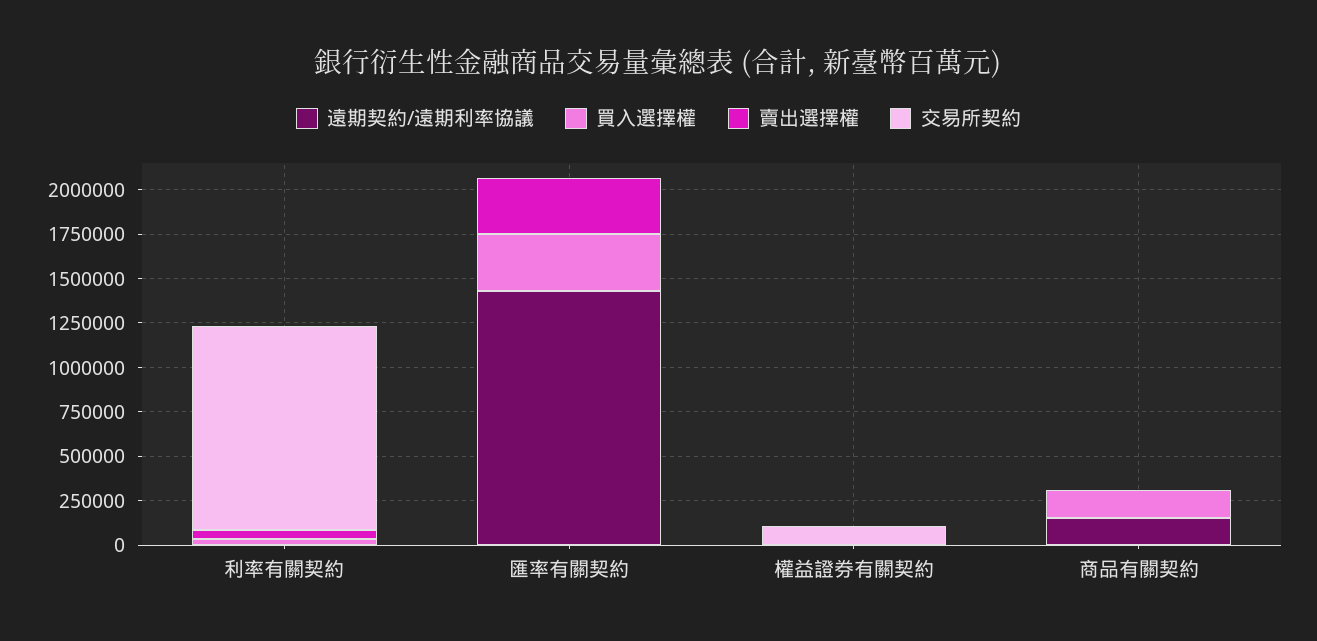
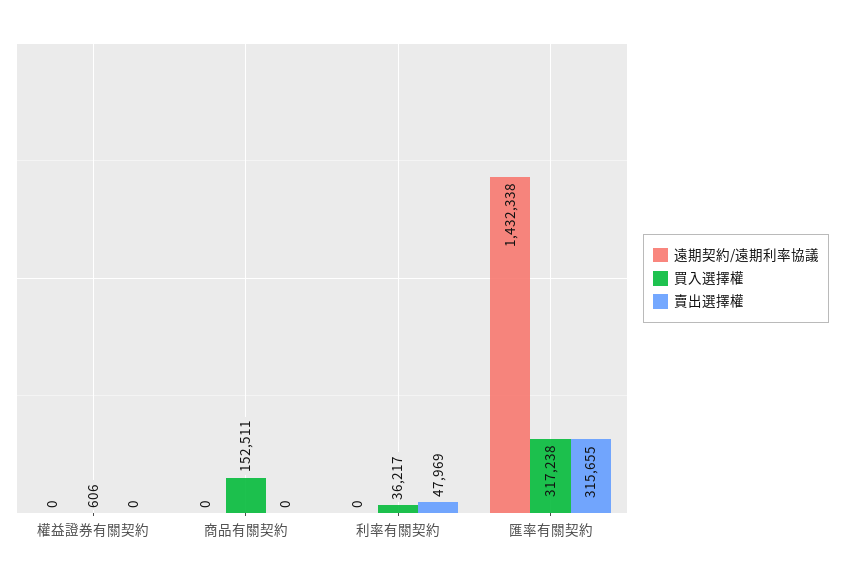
  {
    "遠期契約/遠期利率協議": {
      "利率有關契約": 0,
      "匯率有關契約": 1432338,
      "權益證券有關契約": 0,
-     "商品有關契約": 150000
+     "商品有關契約": 0
    },
    "買入選擇權": {
      "利率有關契約": 36217,
      "匯率有關契約": 317238,
      "權益證券有關契約": 606,
      "商品有關契約": 152511
    },
    "賣出選擇權": {
      "利率有關契約": 47969,
      "匯率有關契約": 315655,
      "權益證券有關契約": 0,
      "商品有關契約": 0
-   },
+   }
-   "交易所契約": {
-     "利率有關契約": 1150000,
-     "匯率有關契約": 0,
-     "權益證券有關契約": 100000,
-     "商品有關契約": 0
-   }
  }

